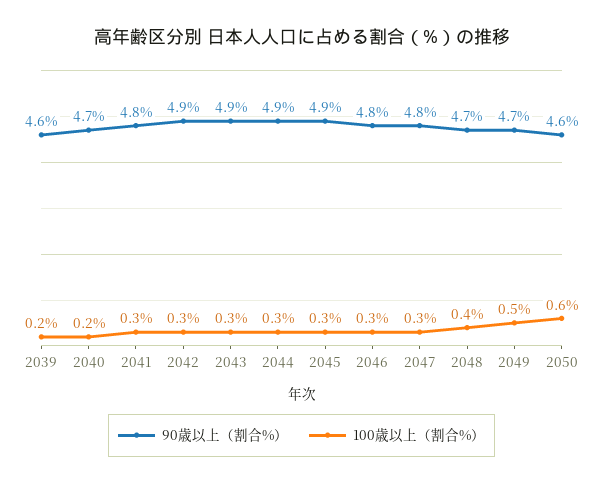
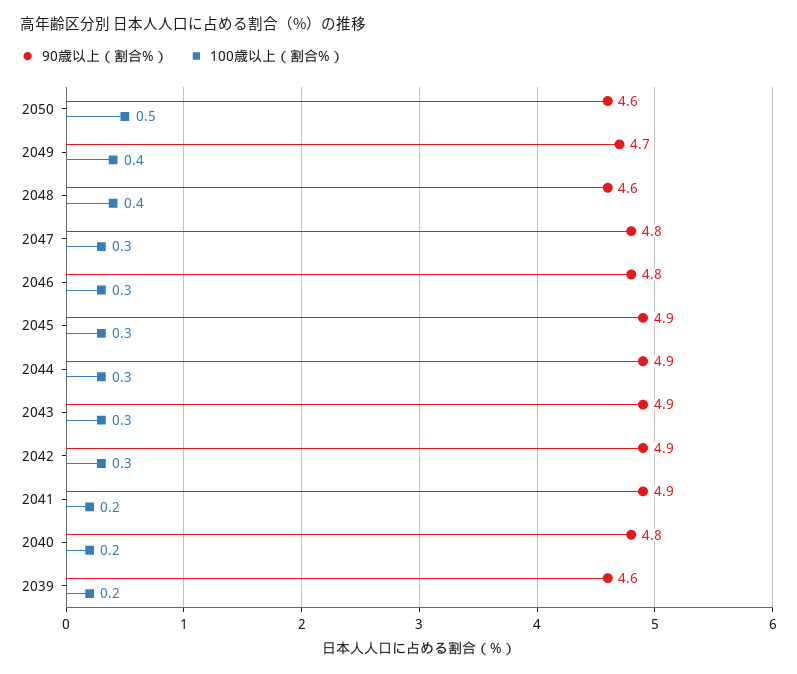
  {
    "90歳以上（割合%）": {
      "2039": 4.6,
-     "2040": 4.7,
+     "2040": 4.8,
-     "2041": 4.8,
+     "2041": 4.9,
      "2042": 4.9,
      "2043": 4.9,
      "2044": 4.9,
      "2045": 4.9,
      "2046": 4.8,
      "2047": 4.8,
-     "2048": 4.7,
+     "2048": 4.6,
      "2049": 4.7,
      "2050": 4.6
    },
    "100歳以上（割合%）": {
      "2039": 0.2,
      "2040": 0.2,
-     "2041": 0.3,
+     "2041": 0.2,
      "2042": 0.3,
      "2043": 0.3,
      "2044": 0.3,
      "2045": 0.3,
      "2046": 0.3,
      "2047": 0.3,
      "2048": 0.4,
-     "2049": 0.5,
+     "2049": 0.4,
-     "2050": 0.6
+     "2050": 0.5
    }
  }

